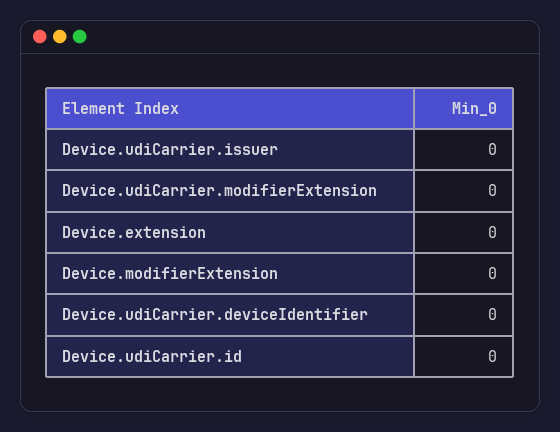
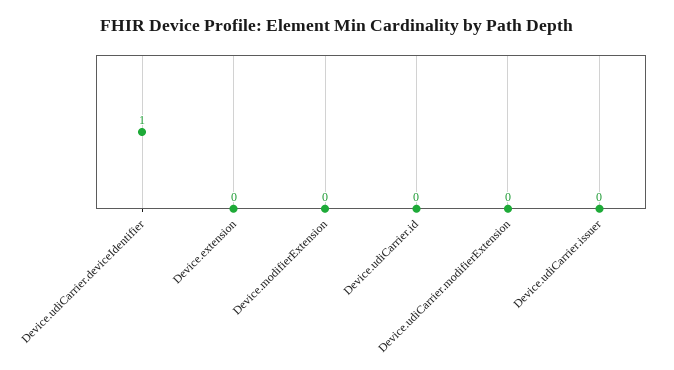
  {
    "Device.udiCarrier.issuer": 0,
    "Device.udiCarrier.modifierExtension": 0,
    "Device.extension": 0,
    "Device.modifierExtension": 0,
-   "Device.udiCarrier.deviceIdentifier": 0,
+   "Device.udiCarrier.deviceIdentifier": 1,
    "Device.udiCarrier.id": 0
  }

